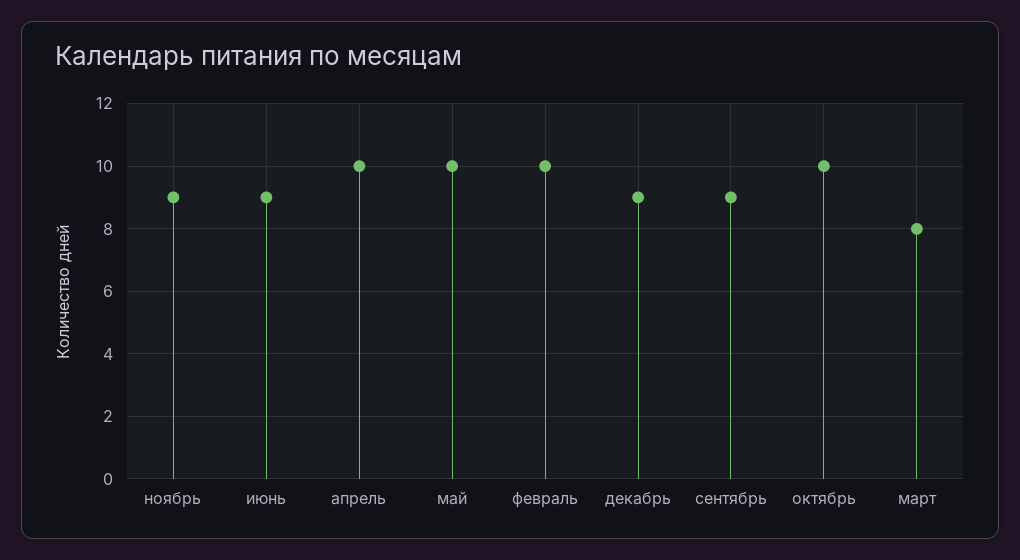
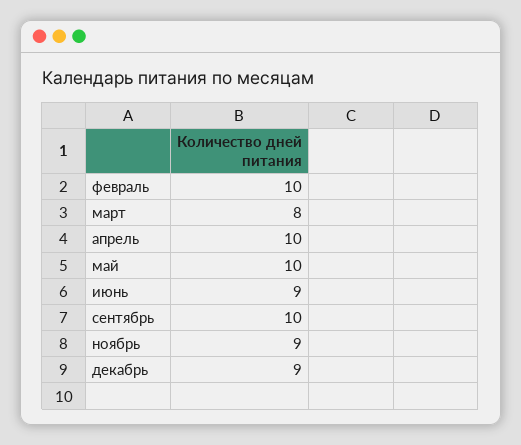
  {
    "ноябрь": 9,
    "июнь": 9,
    "апрель": 10,
    "май": 10,
    "февраль": 10,
    "декабрь": 9,
-   "сентябрь": 9,
+   "сентябрь": 10,
-   "октябрь": 10,
    "март": 8
  }

